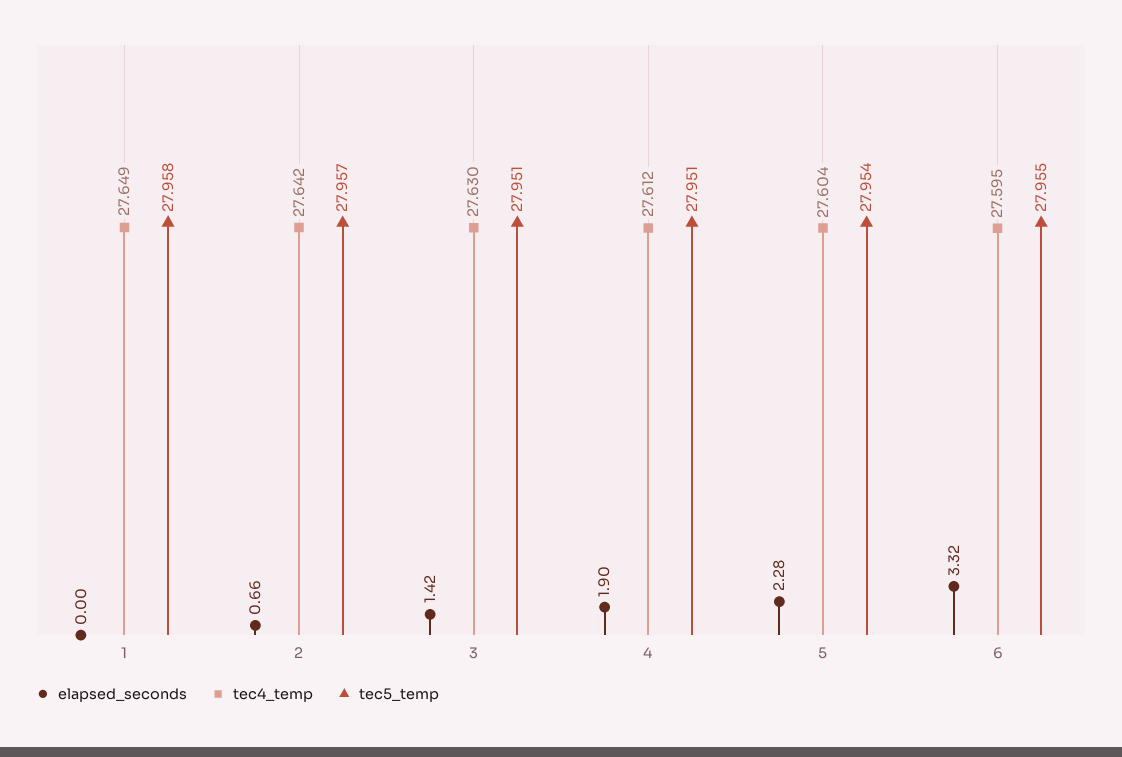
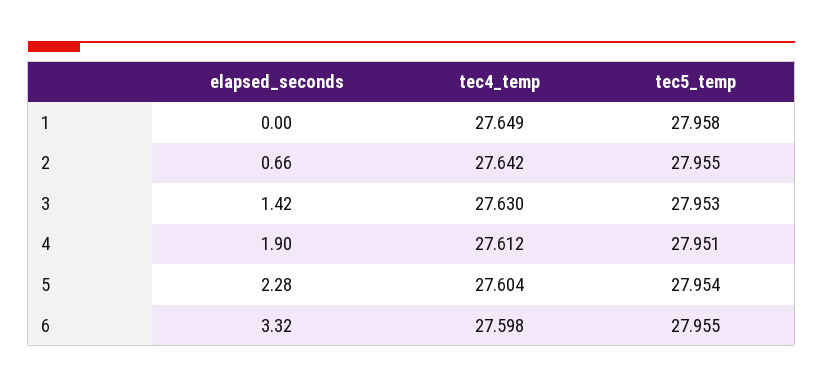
  {
    "elapsed_seconds": {
      "1": 0,
      "2": 0.66,
      "3": 1.42,
      "4": 1.9,
      "5": 2.28,
      "6": 3.32
    },
    "tec4_temp": {
      "1": 27.649,
      "2": 27.642,
      "3": 27.63,
      "4": 27.612,
      "5": 27.604,
-     "6": 27.595
+     "6": 27.598
    },
    "tec5_temp": {
      "1": 27.958,
-     "2": 27.957,
+     "2": 27.955,
-     "3": 27.951,
+     "3": 27.953,
      "4": 27.951,
      "5": 27.954,
      "6": 27.955
    }
  }

